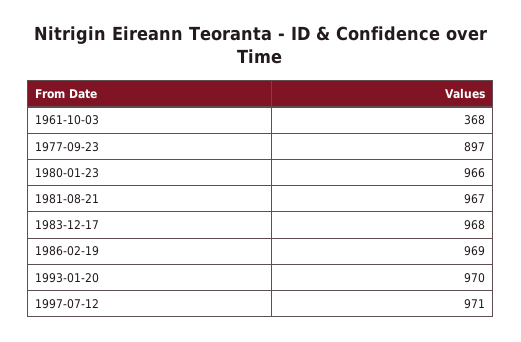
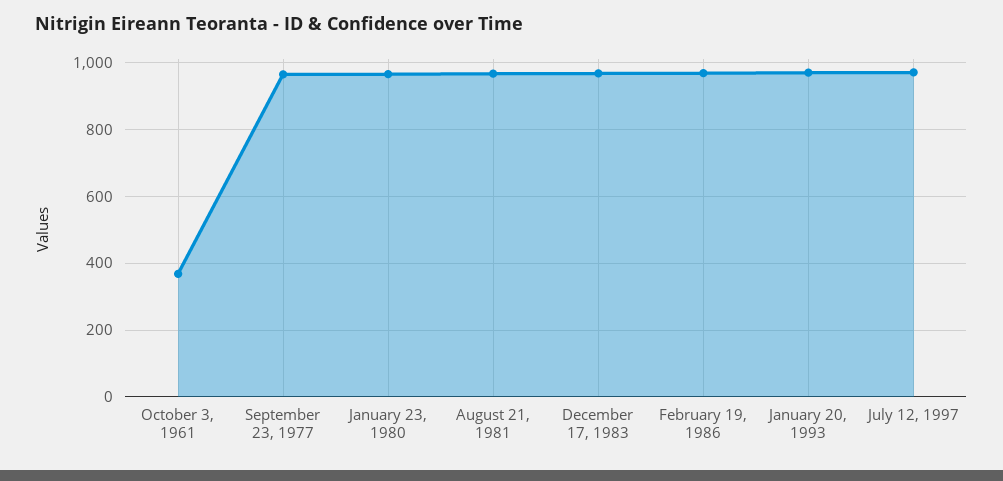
  {
    "1961-10-03": 368,
-   "1977-09-23": 897,
+   "1977-09-23": 960,
    "1980-01-23": 966,
    "1981-08-21": 967,
    "1983-12-17": 968,
    "1986-02-19": 969,
    "1993-01-20": 970,
    "1997-07-12": 971
  }

